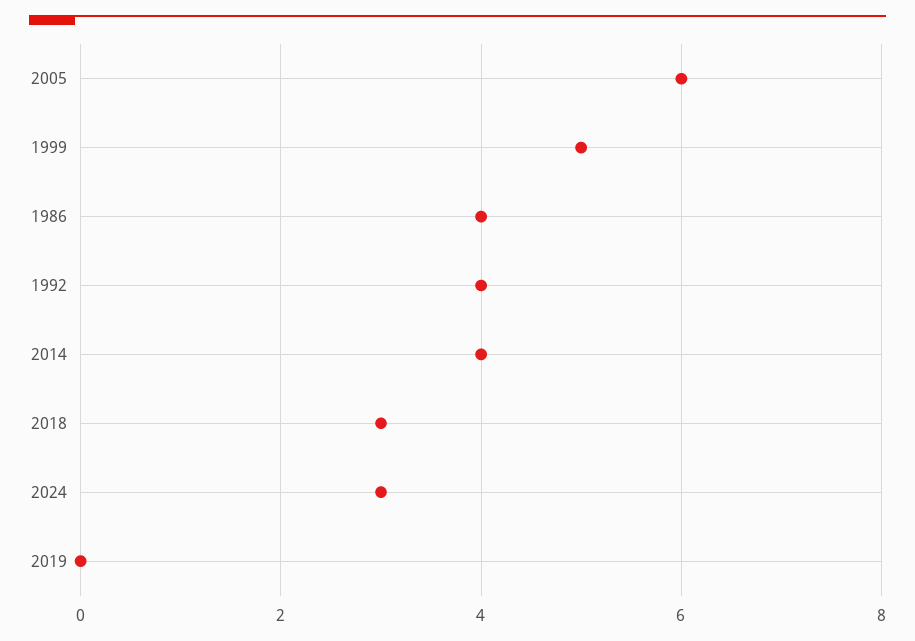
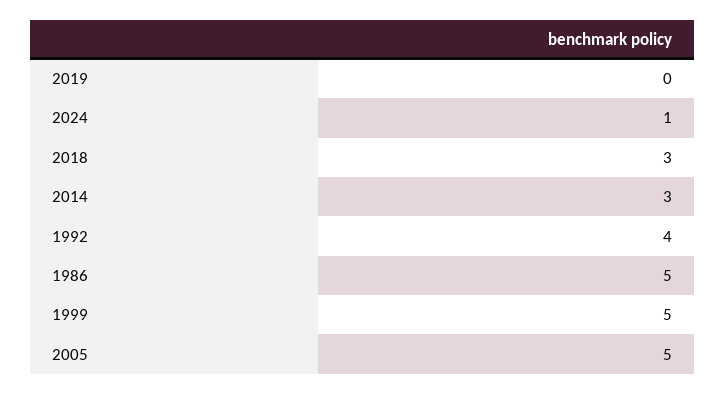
  {
-   "2005": 6,
+   "2005": 5,
    "1999": 5,
-   "1986": 4,
+   "1986": 5,
    "1992": 4,
-   "2014": 4,
+   "2014": 3,
    "2018": 3,
-   "2024": 3,
+   "2024": 1,
    "2019": 0
  }

